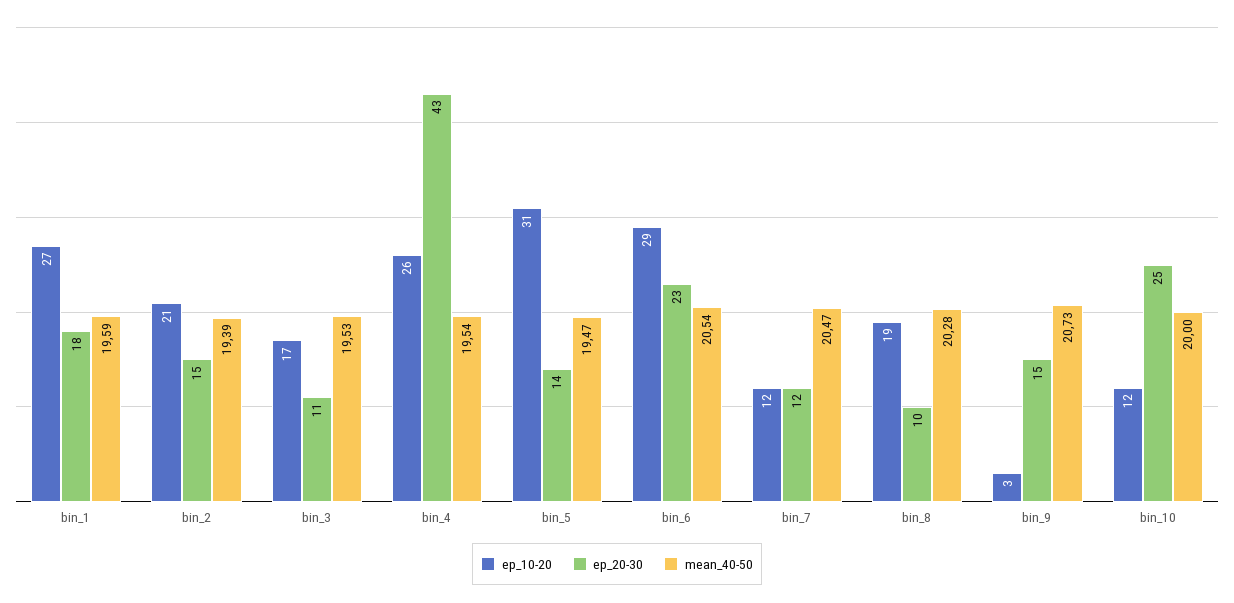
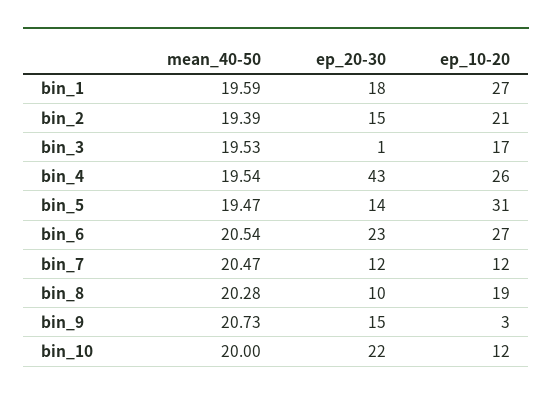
  {
    "ep_10-20": {
      "bin_1": 27,
      "bin_2": 21,
      "bin_3": 17,
      "bin_4": 26,
      "bin_5": 31,
-     "bin_6": 29,
+     "bin_6": 27,
      "bin_7": 12,
      "bin_8": 19,
      "bin_9": 3,
      "bin_10": 12
    },
    "ep_20-30": {
      "bin_1": 18,
      "bin_2": 15,
-     "bin_3": 11,
+     "bin_3": 1,
      "bin_4": 43,
      "bin_5": 14,
      "bin_6": 23,
      "bin_7": 12,
      "bin_8": 10,
      "bin_9": 15,
-     "bin_10": 25
+     "bin_10": 22
    },
    "mean_40-50": {
      "bin_1": 19.59,
      "bin_2": 19.39,
      "bin_3": 19.53,
      "bin_4": 19.54,
      "bin_5": 19.47,
      "bin_6": 20.54,
      "bin_7": 20.47,
      "bin_8": 20.28,
      "bin_9": 20.73,
      "bin_10": 20
    }
  }

